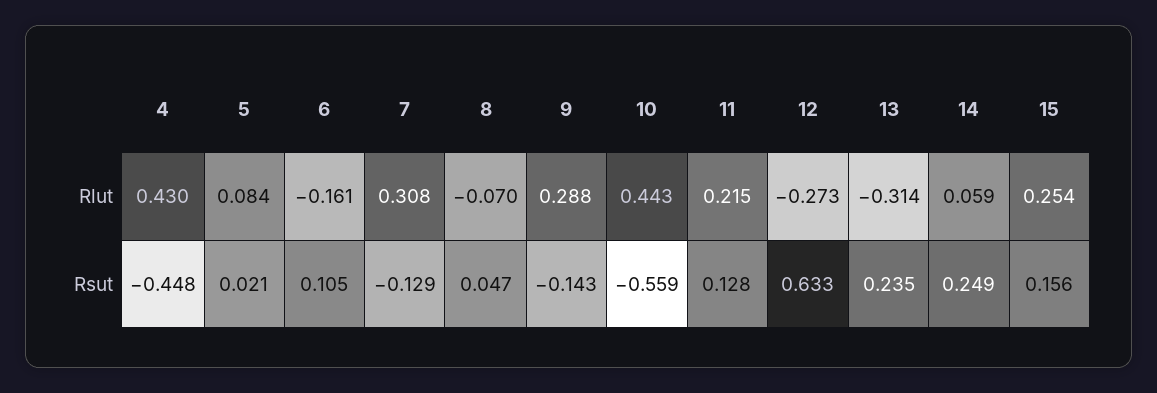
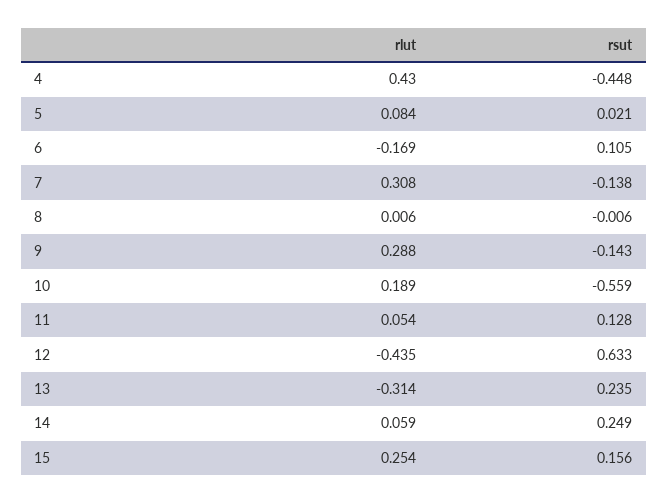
  {
    "4": {
      "Rlut": 0.43,
      "Rsut": -0.448
    },
    "5": {
      "Rlut": 0.084,
      "Rsut": 0.021
    },
    "6": {
-     "Rlut": -0.161,
+     "Rlut": -0.169,
      "Rsut": 0.105
    },
    "7": {
      "Rlut": 0.308,
-     "Rsut": -0.129
+     "Rsut": -0.138
    },
    "8": {
-     "Rlut": -0.07,
+     "Rlut": 0.006,
-     "Rsut": 0.047
+     "Rsut": -0.006
    },
    "9": {
      "Rlut": 0.288,
      "Rsut": -0.143
    },
    "10": {
-     "Rlut": 0.443,
+     "Rlut": 0.189,
      "Rsut": -0.559
    },
    "11": {
-     "Rlut": 0.215,
+     "Rlut": 0.054,
      "Rsut": 0.128
    },
    "12": {
-     "Rlut": -0.273,
+     "Rlut": -0.435,
      "Rsut": 0.633
    },
    "13": {
      "Rlut": -0.314,
      "Rsut": 0.235
    },
    "14": {
      "Rlut": 0.059,
      "Rsut": 0.249
    },
    "15": {
      "Rlut": 0.254,
      "Rsut": 0.156
    }
  }

